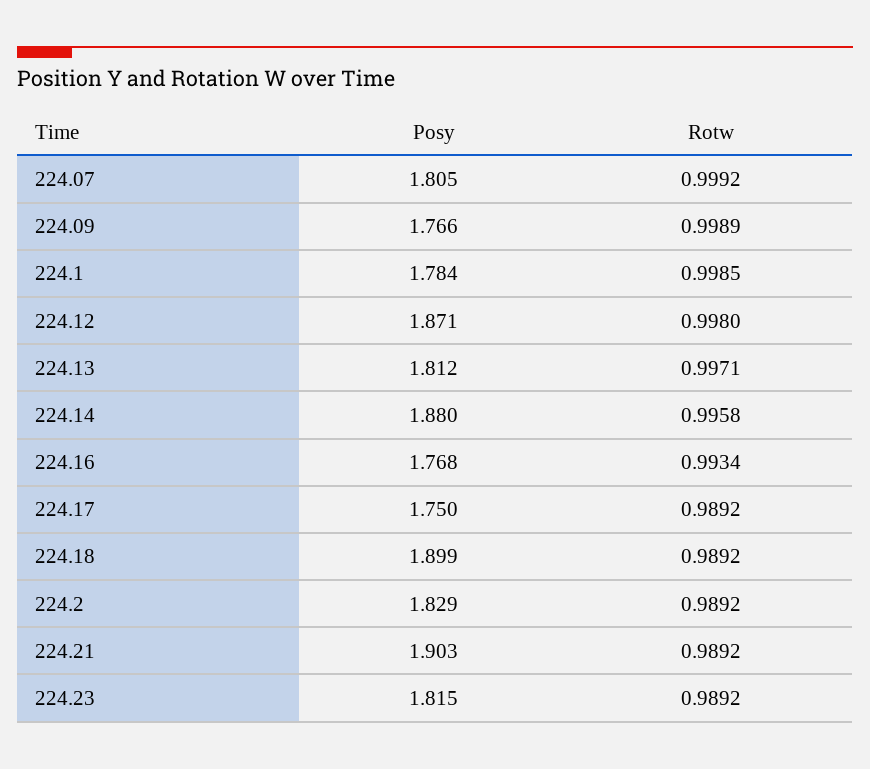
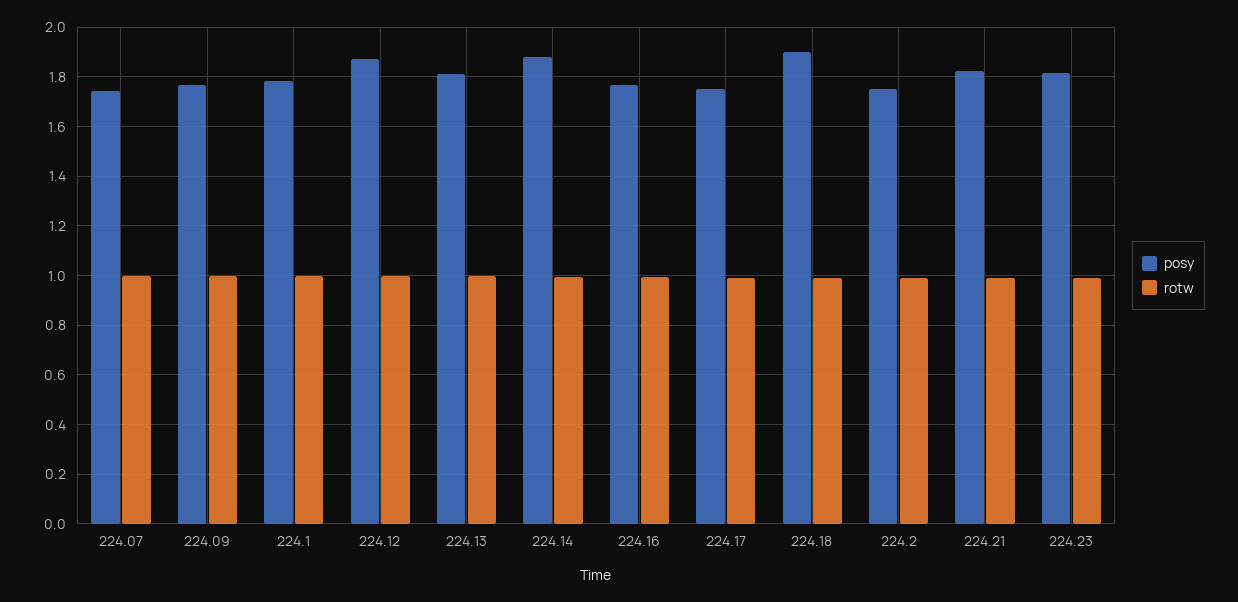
  {
    "Posy": {
-     "224.07": 1.805,
+     "224.07": 1.75,
      "224.09": 1.766,
      "224.1": 1.784,
      "224.12": 1.871,
      "224.13": 1.812,
      "224.14": 1.88,
      "224.16": 1.768,
      "224.17": 1.75,
      "224.18": 1.899,
-     "224.2": 1.829,
+     "224.2": 1.75,
-     "224.21": 1.903,
+     "224.21": 1.825,
      "224.23": 1.815
    },
    "Rotw": {
      "224.07": 0.9992,
      "224.09": 0.9989,
      "224.1": 0.9985,
      "224.12": 0.998,
      "224.13": 0.9971,
      "224.14": 0.9958,
      "224.16": 0.9934,
      "224.17": 0.9892,
      "224.18": 0.9892,
      "224.2": 0.9892,
      "224.21": 0.9892,
      "224.23": 0.9892
    }
  }

